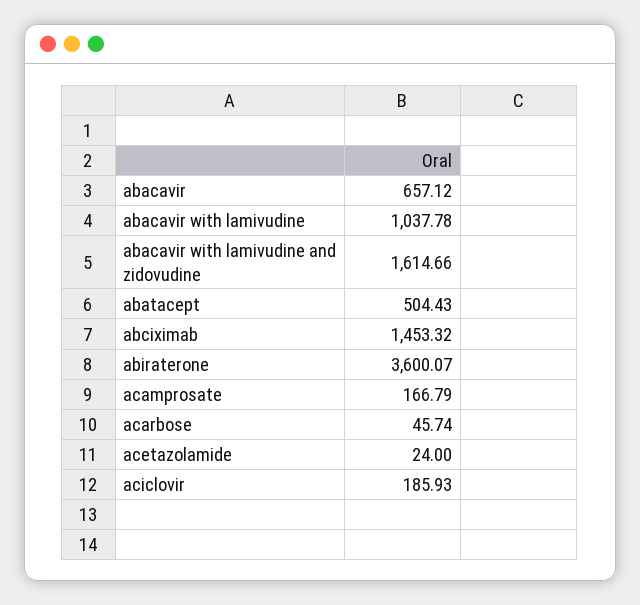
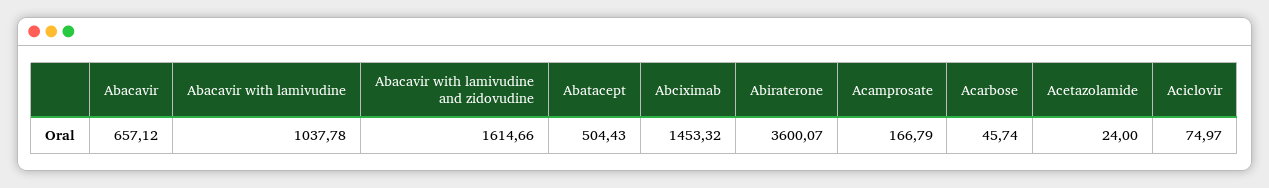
  {
    "abacavir": 657.12,
    "abacavir with lamivudine": 1037.78,
    "abacavir with lamivudine and zidovudine": 1614.66,
    "abatacept": 504.43,
    "abciximab": 1453.32,
    "abiraterone": 3600.07,
    "acamprosate": 166.79,
    "acarbose": 45.74,
    "acetazolamide": 24,
-   "aciclovir": 185.93
+   "aciclovir": 74.97
  }

